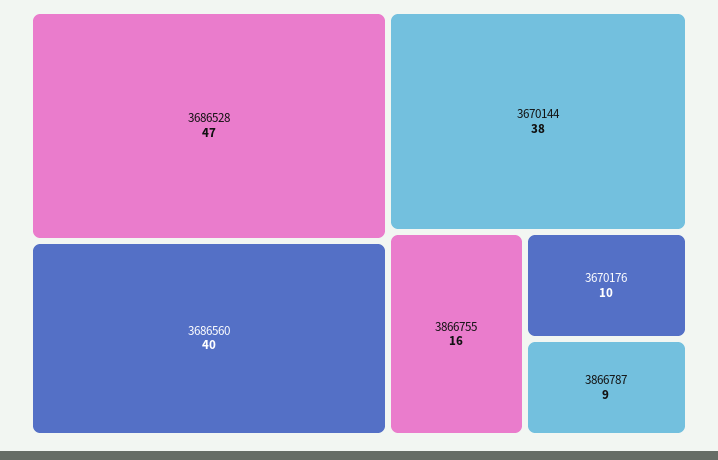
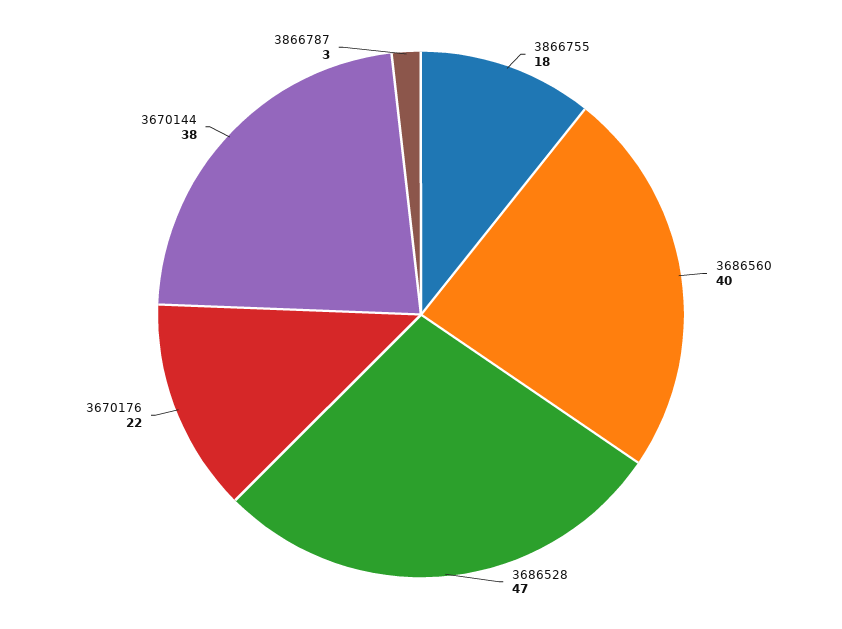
  {
    "3686528": 47,
    "3686560": 40,
    "3670144": 38,
-   "3866755": 16,
+   "3866755": 18,
-   "3670176": 10,
+   "3670176": 22,
-   "3866787": 9
+   "3866787": 3
  }

